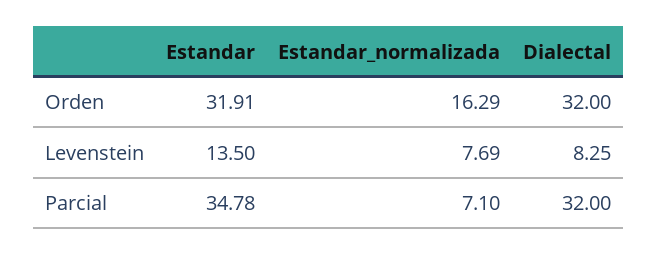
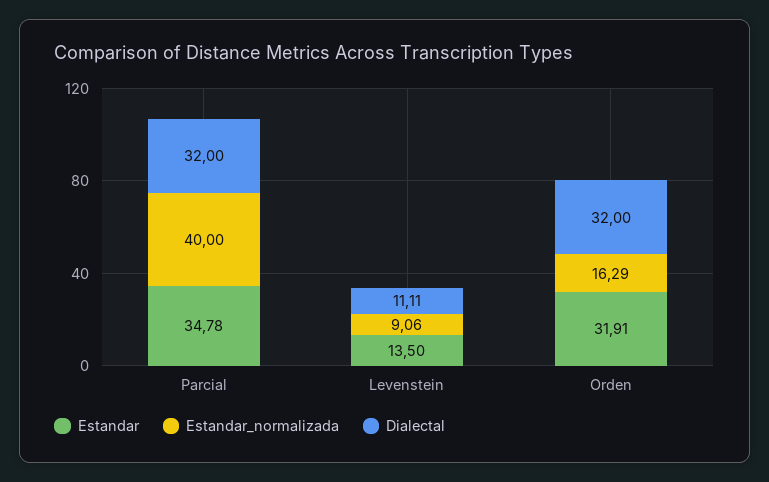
  {
    "Estandar": {
      "Orden": 31.91,
      "Levenstein": 13.5,
      "Parcial": 34.78
    },
    "Estandar_normalizada": {
      "Orden": 16.29,
-     "Levenstein": 7.69,
+     "Levenstein": 9.06,
-     "Parcial": 7.1
+     "Parcial": 40
    },
    "Dialectal": {
      "Orden": 32,
-     "Levenstein": 8.25,
+     "Levenstein": 11.11,
      "Parcial": 32
    }
  }

